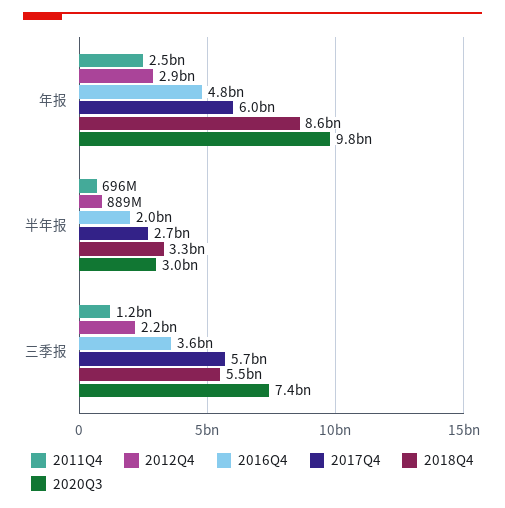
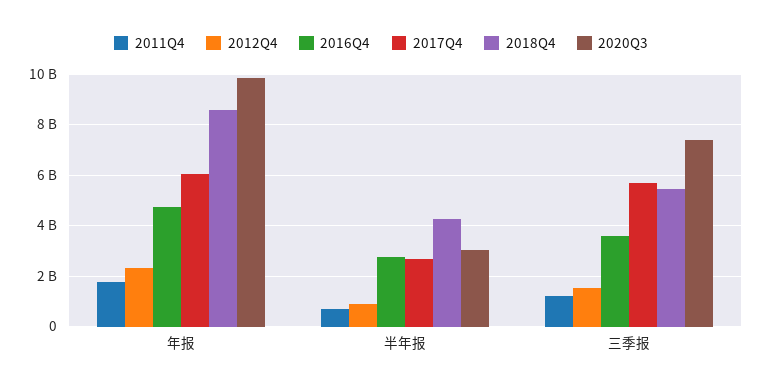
  {
    "2011Q4": {
-     "年报": 2500000000,
+     "年报": 1750000000,
      "半年报": 696000000,
      "三季报": 1200000000
    },
    "2012Q4": {
-     "年报": 2900000000,
+     "年报": 2250000000,
      "半年报": 889000000,
-     "三季报": 2200000000
+     "三季报": 1500000000
    },
    "2016Q4": {
      "年报": 4800000000,
-     "半年报": 2000000000,
+     "半年报": 2750000000,
      "三季报": 3600000000
    },
    "2017Q4": {
      "年报": 6000000000,
      "半年报": 2700000000,
      "三季报": 5700000000
    },
    "2018Q4": {
      "年报": 8600000000,
-     "半年报": 3300000000,
+     "半年报": 4250000000,
      "三季报": 5500000000
    },
    "2020Q3": {
      "年报": 9800000000,
      "半年报": 3000000000,
      "三季报": 7400000000
    }
  }

